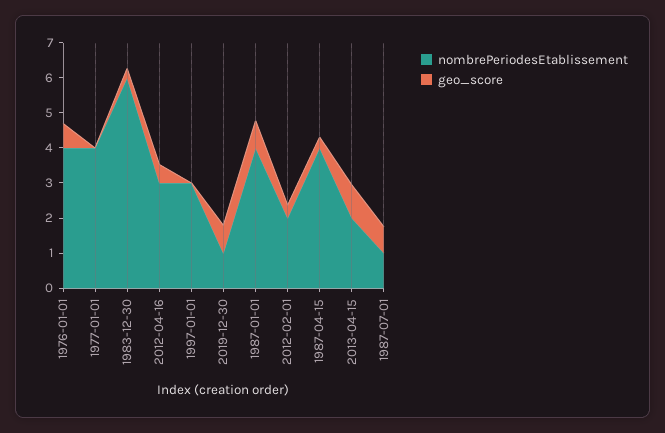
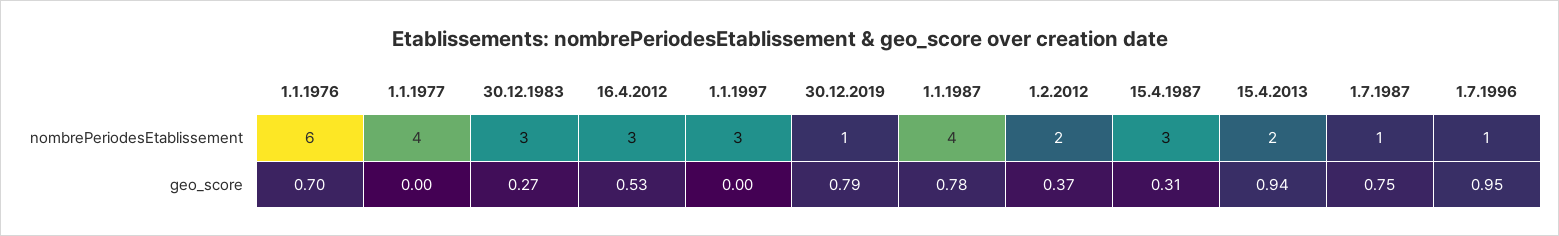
  {
    "nombrePeriodesEtablissement": {
-     "1976-01-01": 4,
+     "1976-01-01": 6,
      "1977-01-01": 4,
-     "1983-12-30": 6,
+     "1983-12-30": 3,
      "2012-04-16": 3,
      "1997-01-01": 3,
      "2019-12-30": 1,
      "1987-01-01": 4,
      "2012-02-01": 2,
-     "1987-04-15": 4,
+     "1987-04-15": 3,
      "2013-04-15": 2,
-     "1987-07-01": 1
+     "1987-07-01": 1,
+     "1.7.1996": 1
    },
    "geo_score": {
      "1976-01-01": 0.7,
      "1977-01-01": 0,
      "1983-12-30": 0.27,
      "2012-04-16": 0.53,
      "1997-01-01": 0,
      "2019-12-30": 0.79,
      "1987-01-01": 0.78,
      "2012-02-01": 0.37,
      "1987-04-15": 0.31,
      "2013-04-15": 0.94,
-     "1987-07-01": 0.75
+     "1987-07-01": 0.75,
+     "1.7.1996": 0.95
    }
  }

